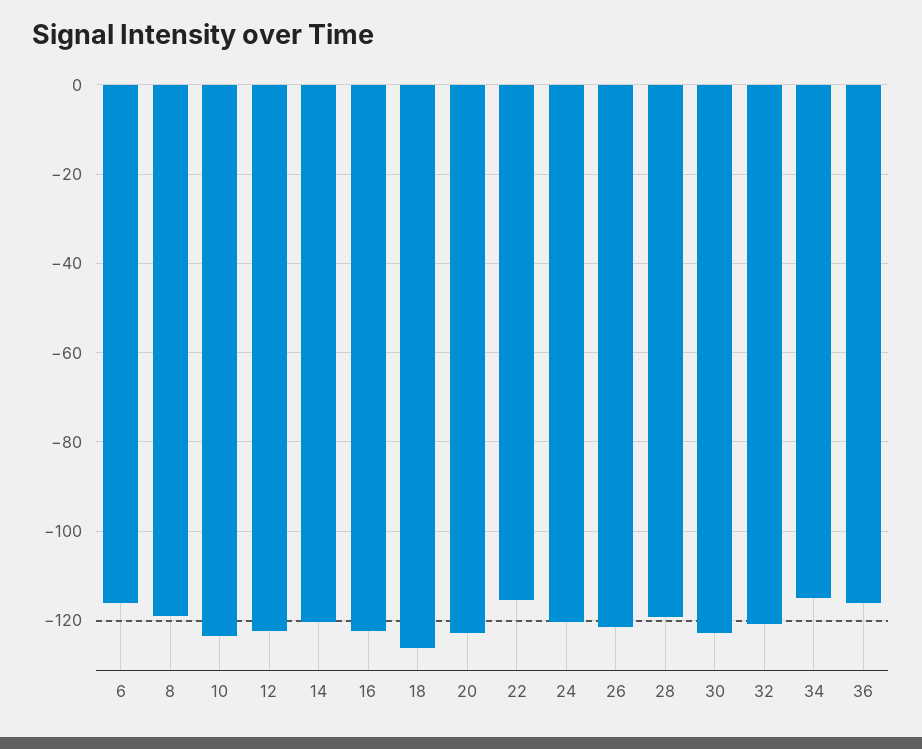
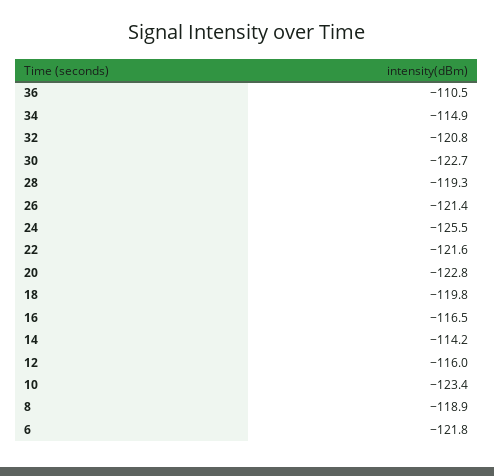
  {
-   "6": -116,
+   "6": -121.8,
    "8": -118.9,
    "10": -123.4,
-   "12": -122,
+   "12": -116,
-   "14": -120,
+   "14": -114.2,
-   "16": -122,
+   "16": -116.5,
-   "18": -126,
+   "18": -119.8,
    "20": -122.8,
-   "22": -116,
+   "22": -121.6,
-   "24": -120,
+   "24": -125.5,
    "26": -121.4,
    "28": -119.3,
    "30": -122.7,
    "32": -120.8,
    "34": -114.9,
-   "36": -116
+   "36": -110.5
  }

